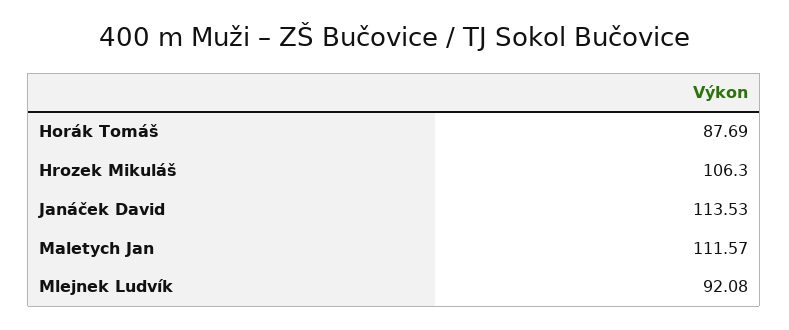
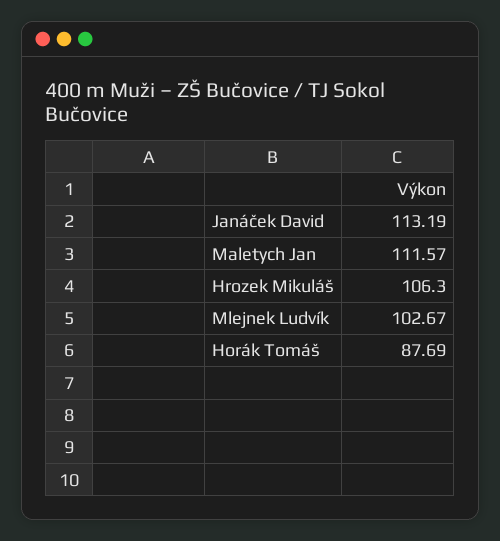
  {
    "Horák Tomáš": 87.69,
    "Hrozek Mikuláš": 106.3,
-   "Janáček David": 113.53,
+   "Janáček David": 113.19,
    "Maletych Jan": 111.57,
-   "Mlejnek Ludvík": 92.08
+   "Mlejnek Ludvík": 102.67
  }

